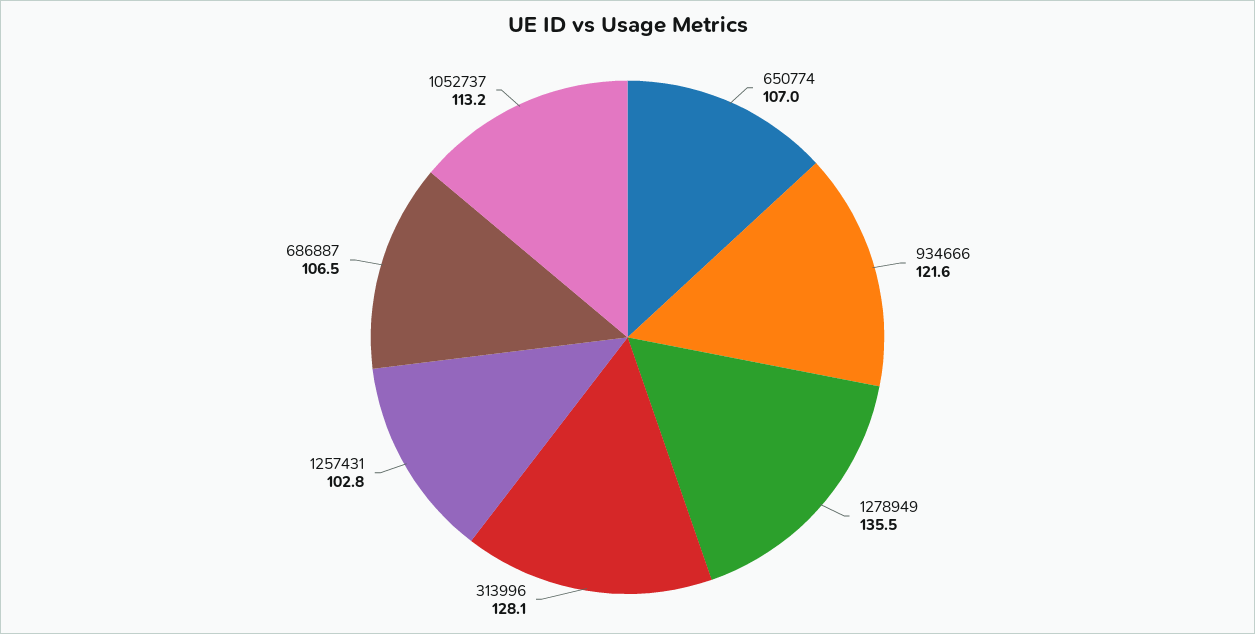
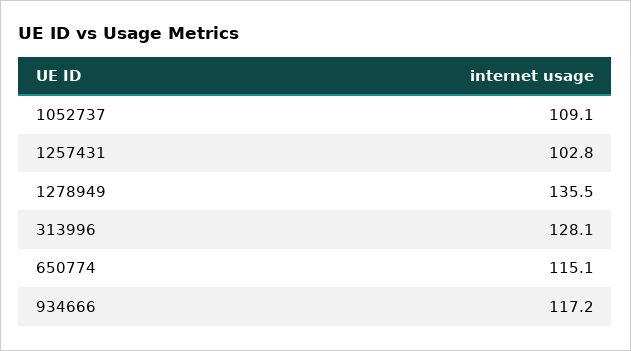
  {
-   "650774": 107,
+   "650774": 115.1,
-   "934666": 121.6,
+   "934666": 117.2,
    "1278949": 135.5,
    "313996": 128.1,
    "1257431": 102.8,
-   "686887": 106.5,
-   "1052737": 113.2
+   "1052737": 109.1
  }

